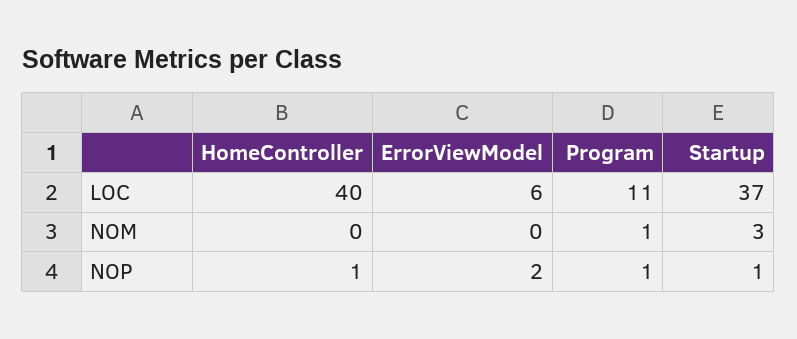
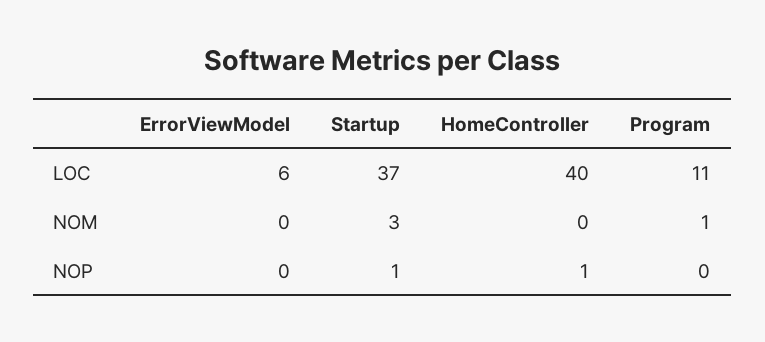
  {
    "HomeController": {
      "LOC": 40,
      "NOM": 0,
      "NOP": 1
    },
    "ErrorViewModel": {
      "LOC": 6,
      "NOM": 0,
-     "NOP": 2
+     "NOP": 0
    },
    "Program": {
      "LOC": 11,
      "NOM": 1,
-     "NOP": 1
+     "NOP": 0
    },
    "Startup": {
      "LOC": 37,
      "NOM": 3,
      "NOP": 1
    }
  }

